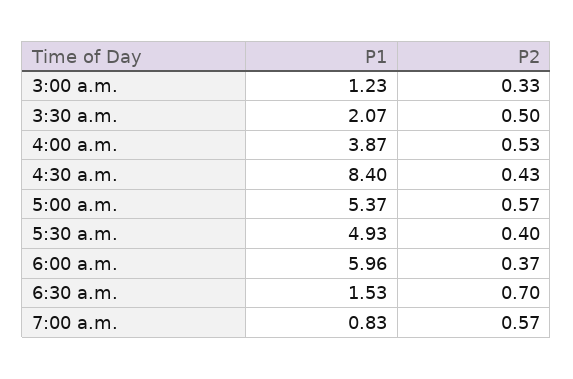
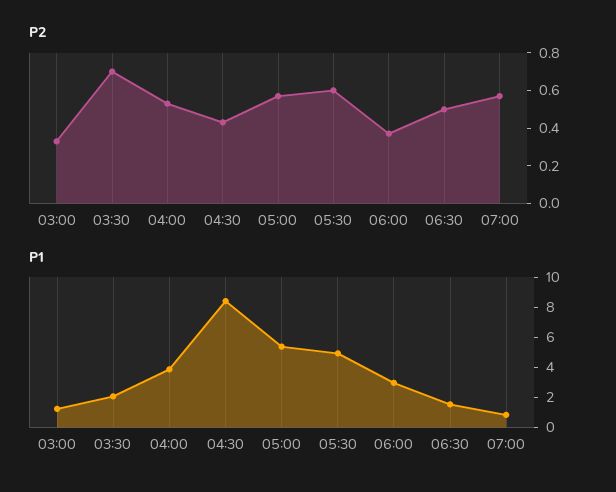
  {
    "P1": {
      "3:00 a.m.": 1.23,
      "3:30 a.m.": 2.07,
      "4:00 a.m.": 3.87,
      "4:30 a.m.": 8.4,
      "5:00 a.m.": 5.37,
      "5:30 a.m.": 4.93,
-     "6:00 a.m.": 5.96,
+     "6:00 a.m.": 3,
      "6:30 a.m.": 1.53,
      "7:00 a.m.": 0.83
    },
    "P2": {
      "3:00 a.m.": 0.33,
-     "3:30 a.m.": 0.5,
+     "3:30 a.m.": 0.7,
      "4:00 a.m.": 0.53,
      "4:30 a.m.": 0.43,
      "5:00 a.m.": 0.57,
-     "5:30 a.m.": 0.4,
+     "5:30 a.m.": 0.6,
      "6:00 a.m.": 0.37,
-     "6:30 a.m.": 0.7,
+     "6:30 a.m.": 0.5,
      "7:00 a.m.": 0.57
    }
  }

